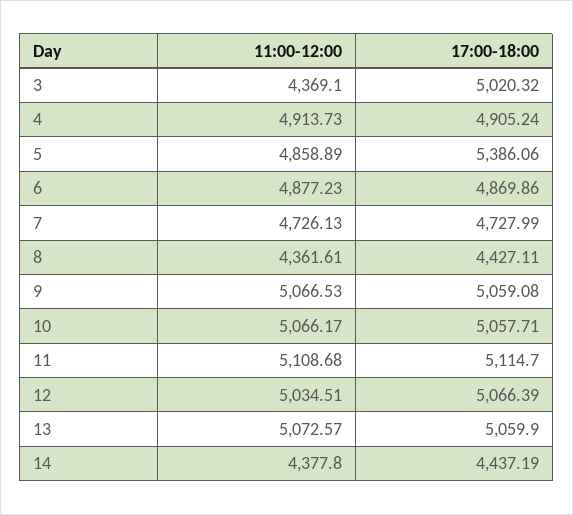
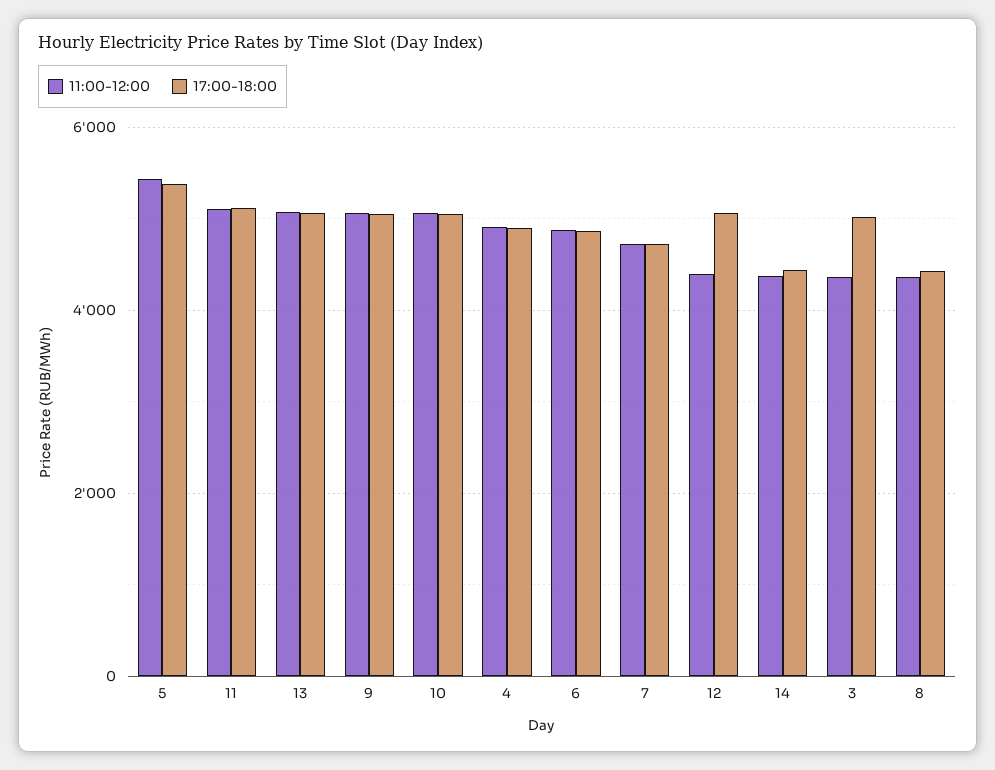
  {
    "11:00-12:00": {
      "3": 4369.1,
      "4": 4913.73,
-     "5": 4858.89,
+     "5": 5400,
      "6": 4877.23,
      "7": 4726.13,
      "8": 4361.61,
      "9": 5066.53,
      "10": 5066.17,
      "11": 5108.68,
-     "12": 5034.51,
+     "12": 4400,
      "13": 5072.57,
      "14": 4377.8
    },
    "17:00-18:00": {
      "3": 5020.32,
      "4": 4905.24,
      "5": 5386.06,
      "6": 4869.86,
      "7": 4727.99,
      "8": 4427.11,
      "9": 5059.08,
      "10": 5057.71,
      "11": 5114.7,
      "12": 5066.39,
      "13": 5059.9,
      "14": 4437.19
    }
  }

